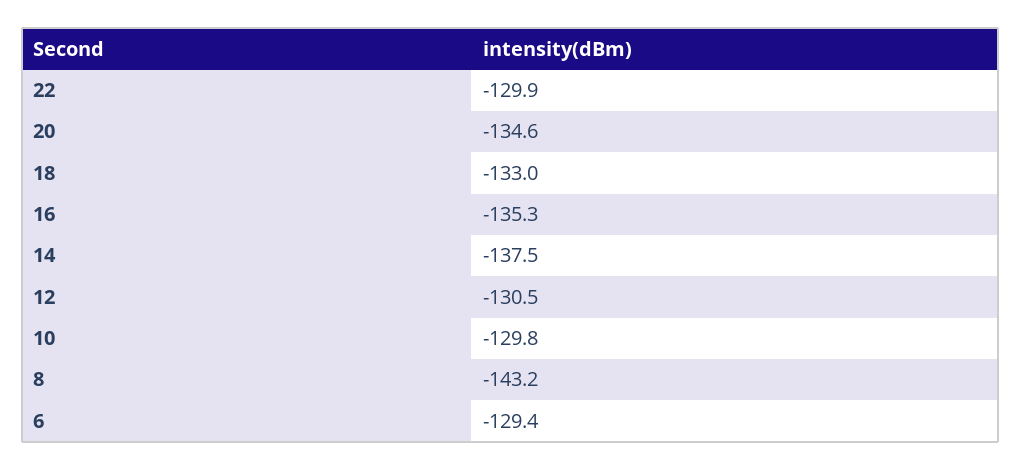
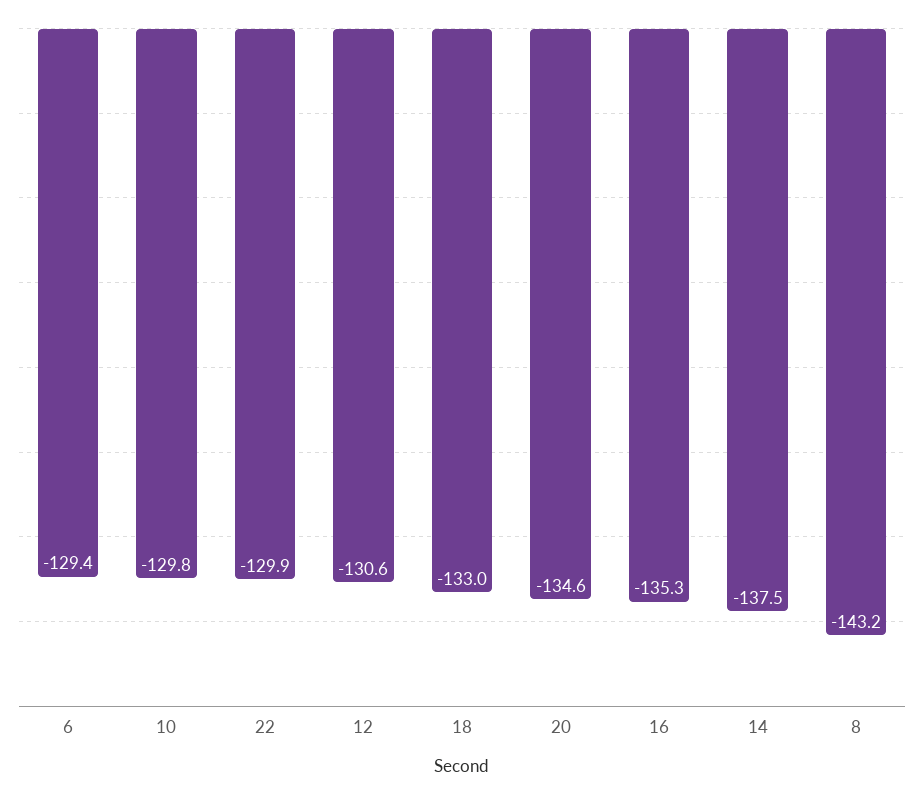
  {
    "22": -129.9,
    "20": -134.6,
    "18": -133,
    "16": -135.3,
    "14": -137.5,
-   "12": -130.5,
+   "12": -130.6,
    "10": -129.8,
    "8": -143.2,
    "6": -129.4
  }

